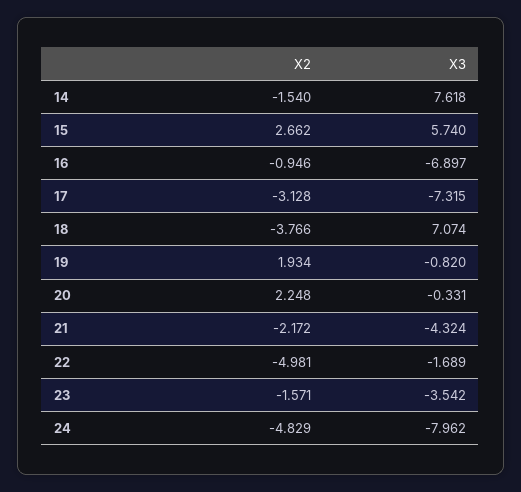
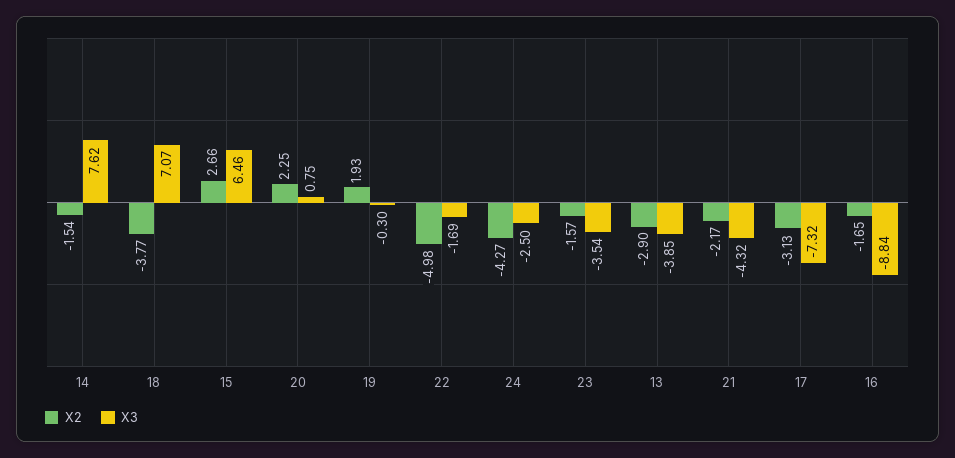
  {
    "X2": {
      "14": -1.54,
      "15": 2.662,
-     "16": -0.946,
+     "16": -1.65,
      "17": -3.128,
      "18": -3.766,
      "19": 1.934,
      "20": 2.248,
      "21": -2.172,
      "22": -4.981,
      "23": -1.571,
-     "24": -4.829
+     "24": -4.27,
+     "13": -2.9
    },
    "X3": {
      "14": 7.618,
-     "15": 5.74,
+     "15": 6.46,
-     "16": -6.897,
+     "16": -8.84,
      "17": -7.315,
      "18": 7.074,
-     "19": -0.82,
+     "19": -0.3,
-     "20": -0.331,
+     "20": 0.75,
      "21": -4.324,
      "22": -1.689,
      "23": -3.542,
-     "24": -7.962
+     "24": -2.5,
+     "13": -3.85
    }
  }

